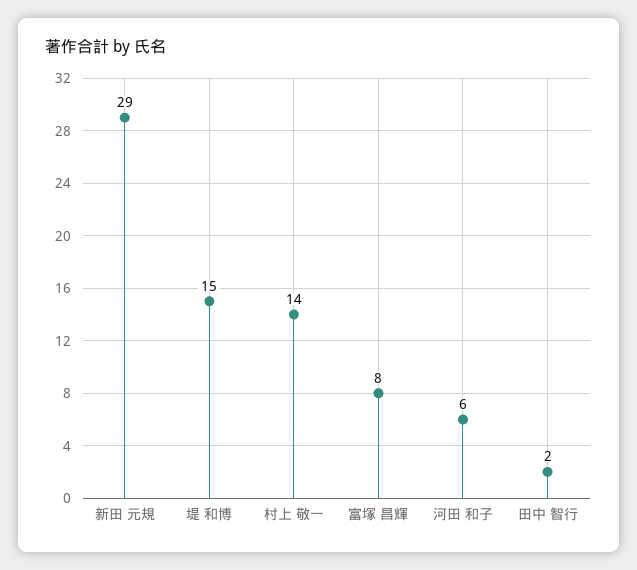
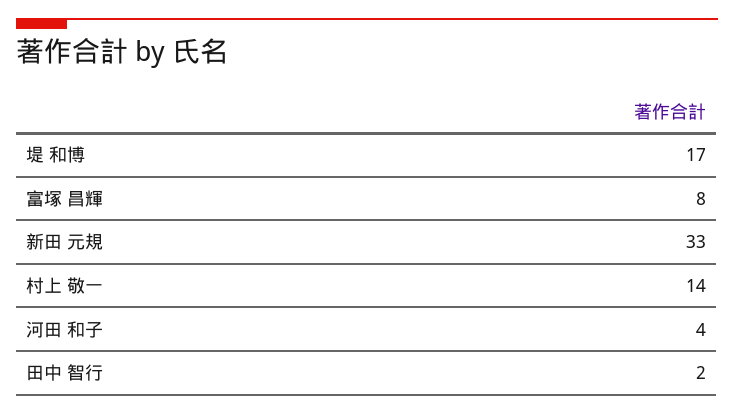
  {
-   "新田 元規": 29,
+   "新田 元規": 33,
-   "堤 和博": 15,
+   "堤 和博": 17,
    "村上 敬一": 14,
    "富塚 昌輝": 8,
-   "河田 和子": 6,
+   "河田 和子": 4,
    "田中 智行": 2
  }

